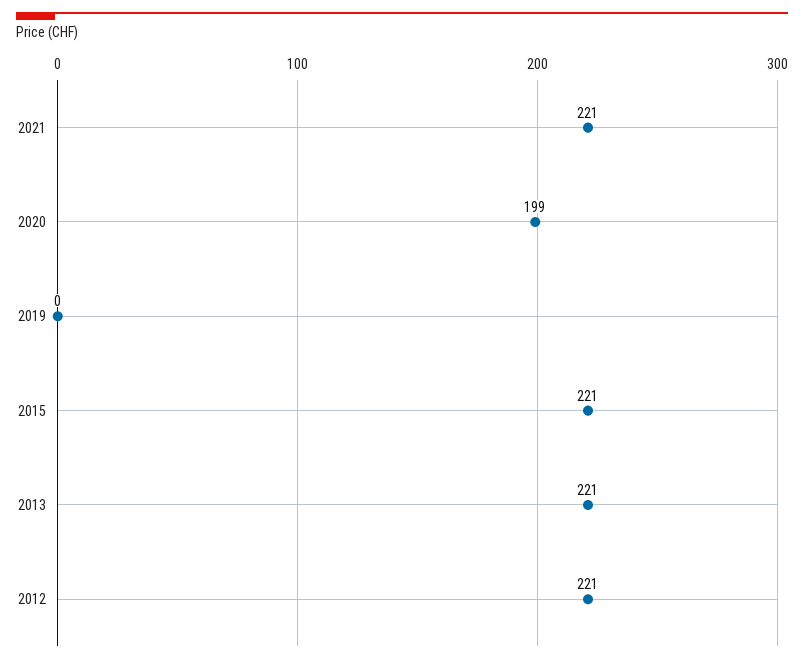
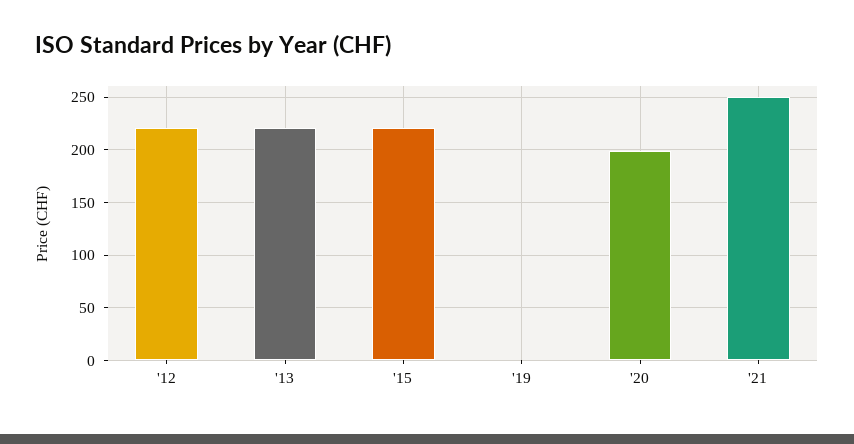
  {
-   "2021": 221,
+   "2021": 250,
    "2020": 199,
    "2019": 0,
    "2015": 221,
    "2013": 221,
    "2012": 221
  }

